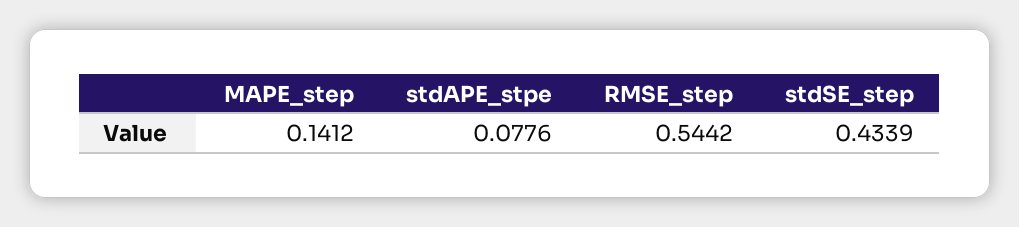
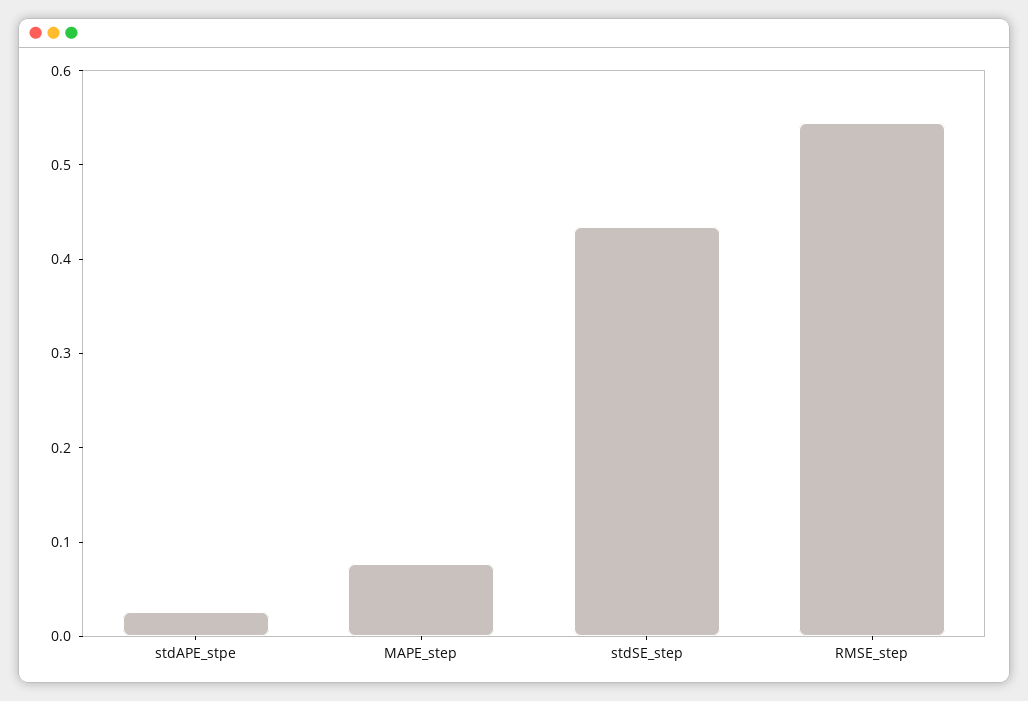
  {
-   "MAPE_step": 0.1412,
+   "MAPE_step": 0.08,
-   "stdAPE_stpe": 0.0776,
+   "stdAPE_stpe": 0.02,
    "RMSE_step": 0.5442,
    "stdSE_step": 0.4339
  }

